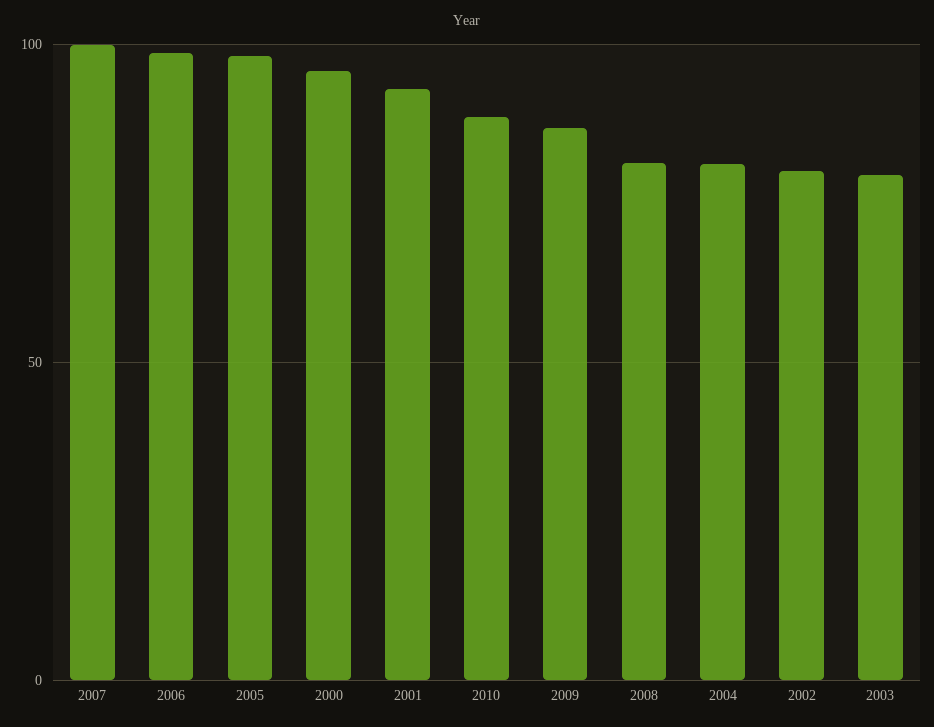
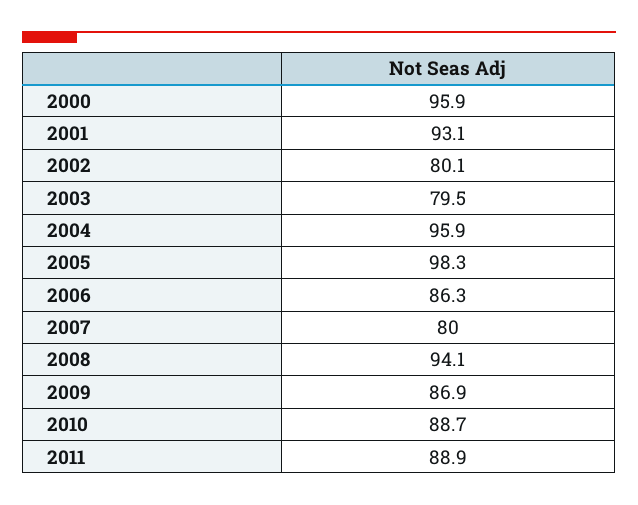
  {
-   "2007": 100,
+   "2007": 80,
-   "2006": 100,
+   "2006": 86.3,
    "2005": 98.3,
    "2000": 95.9,
    "2001": 93.1,
    "2010": 88.7,
    "2009": 86.9,
-   "2008": 80,
+   "2008": 94.1,
-   "2004": 80,
+   "2004": 95.9,
    "2002": 80.1,
-   "2003": 79.5
+   "2003": 79.5,
+   "2011": 88.9
  }

